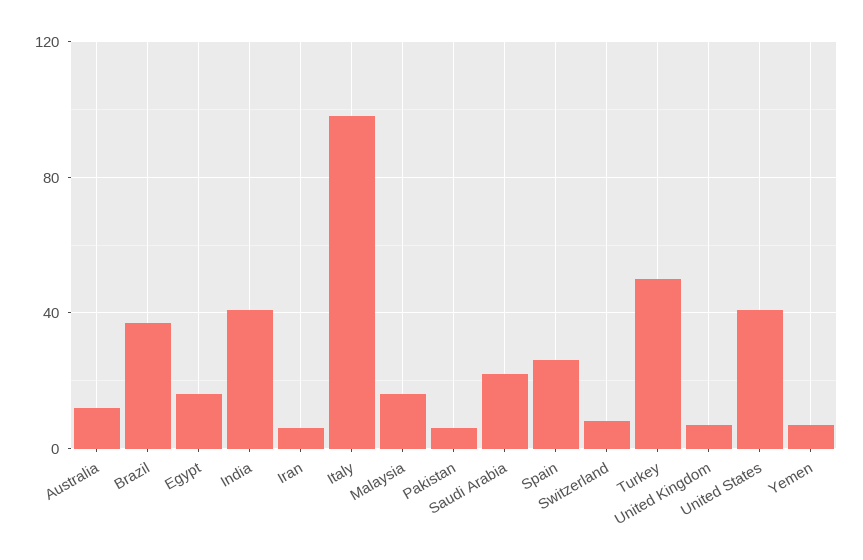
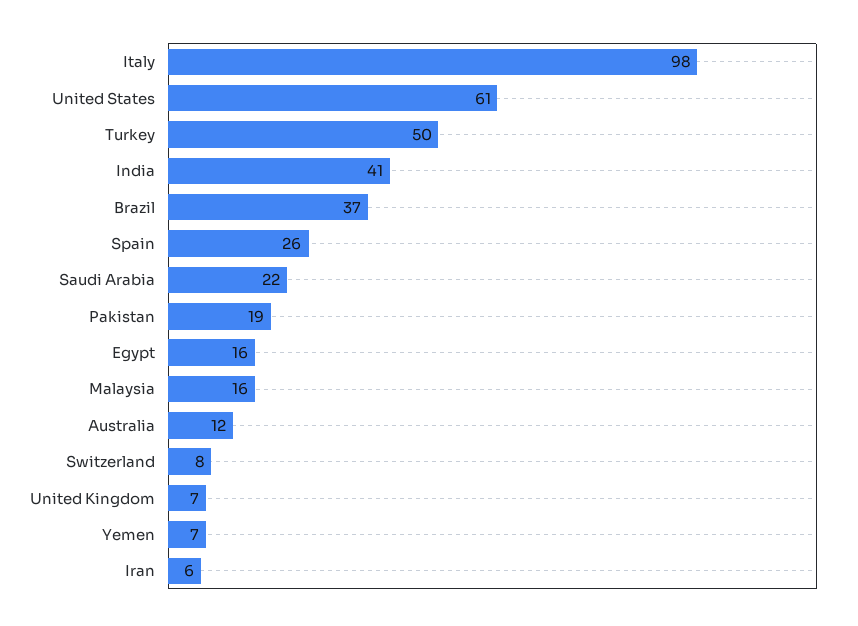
  {
    "Australia": 12,
    "Brazil": 37,
    "Egypt": 16,
    "India": 41,
    "Iran": 6,
    "Italy": 98,
    "Malaysia": 16,
-   "Pakistan": 5,
+   "Pakistan": 19,
    "Saudi Arabia": 22,
    "Spain": 26,
    "Switzerland": 8,
    "Turkey": 50,
    "United Kingdom": 7,
-   "United States": 40,
+   "United States": 61,
    "Yemen": 7
  }

